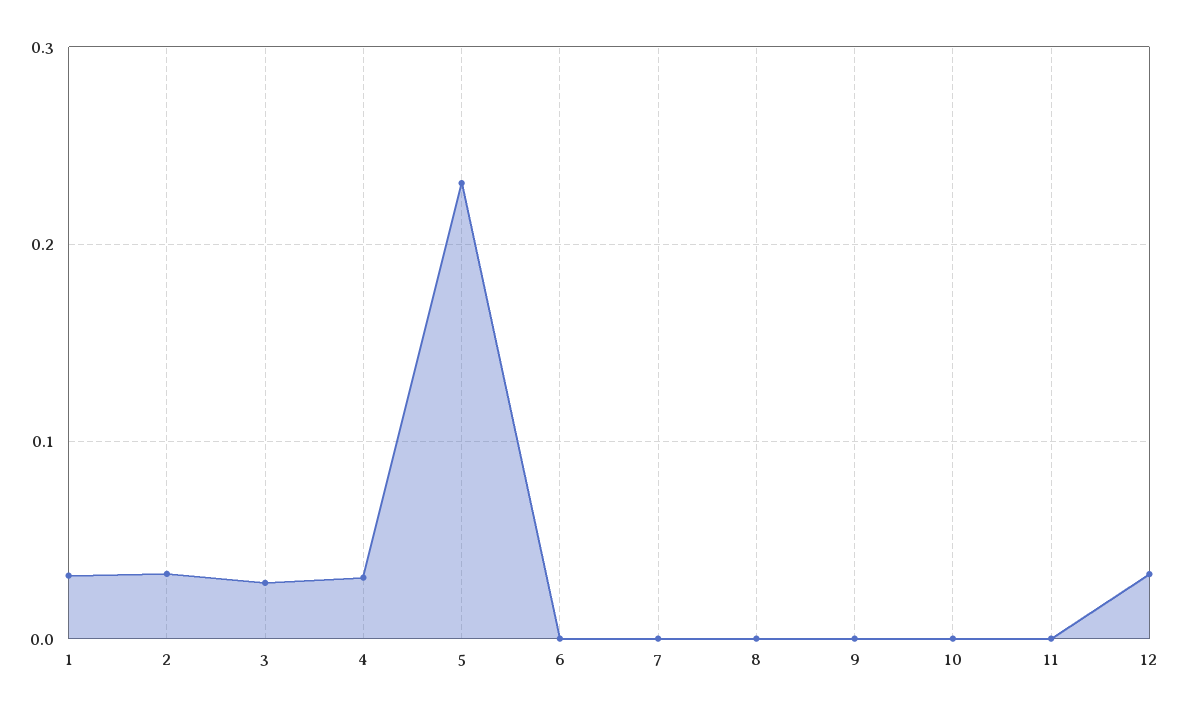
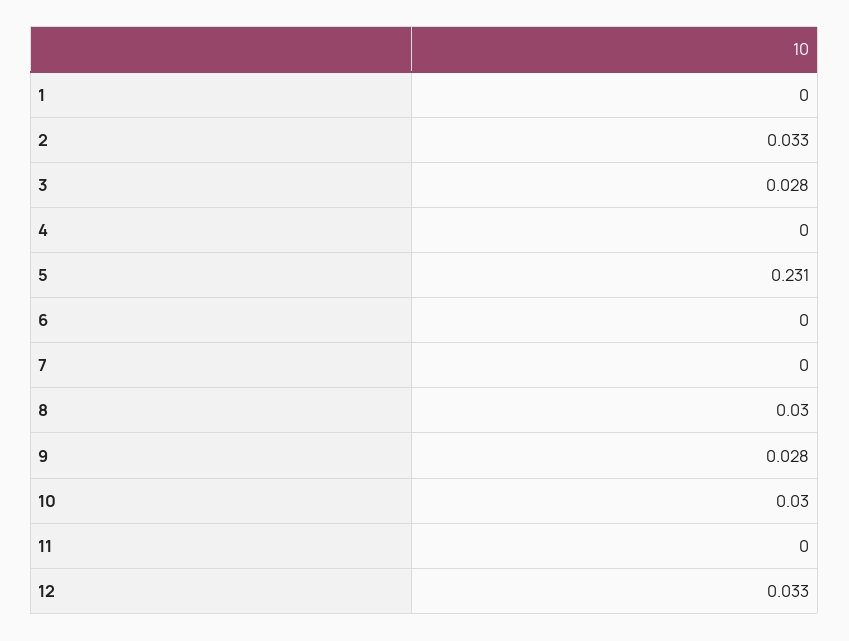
  {
-   "1": 0.03,
+   "1": 0,
    "2": 0.033,
    "3": 0.028,
-   "4": 0.03,
+   "4": 0,
    "5": 0.231,
    "6": 0,
    "7": 0,
-   "8": 0,
+   "8": 0.03,
-   "9": 0,
+   "9": 0.028,
-   "10": 0,
+   "10": 0.03,
    "11": 0,
    "12": 0.033
  }

